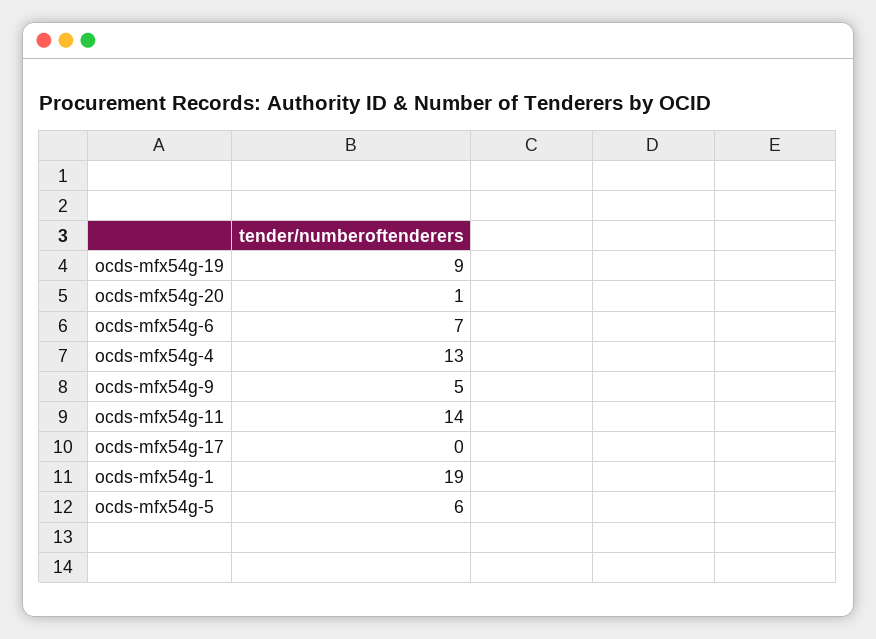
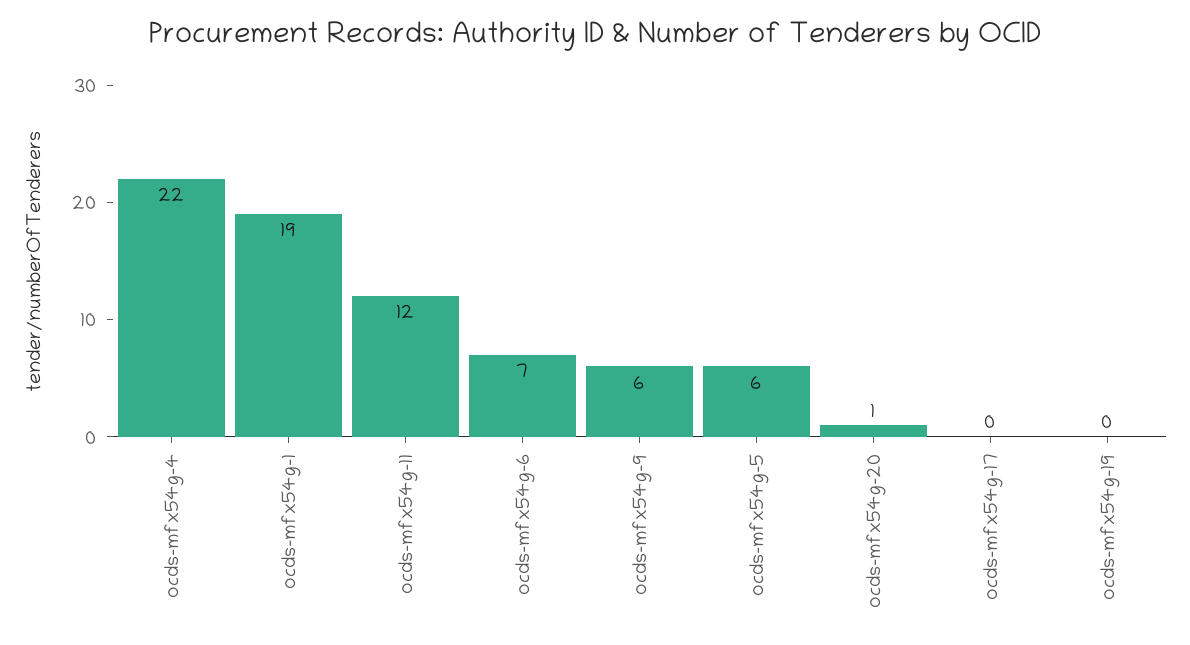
  {
-   "ocds-mfx54g-19": 9,
+   "ocds-mfx54g-19": 0,
    "ocds-mfx54g-20": 1,
    "ocds-mfx54g-6": 7,
-   "ocds-mfx54g-4": 13,
+   "ocds-mfx54g-4": 22,
-   "ocds-mfx54g-9": 5,
+   "ocds-mfx54g-9": 6,
-   "ocds-mfx54g-11": 14,
+   "ocds-mfx54g-11": 12,
    "ocds-mfx54g-17": 0,
    "ocds-mfx54g-1": 19,
    "ocds-mfx54g-5": 6
  }

